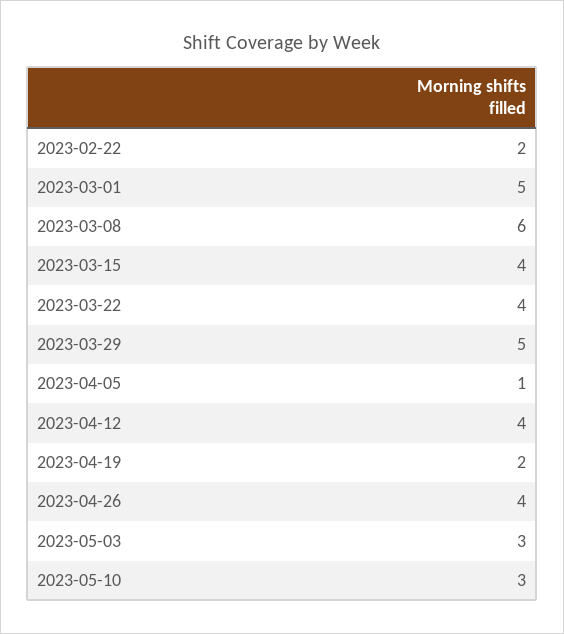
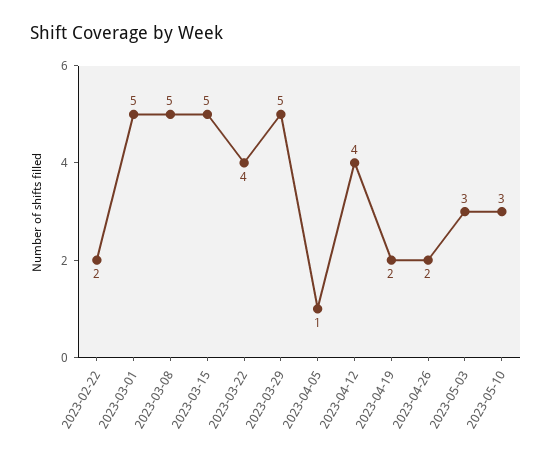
  {
    "2023-02-22": 2,
    "2023-03-01": 5,
-   "2023-03-08": 6,
+   "2023-03-08": 5,
-   "2023-03-15": 4,
+   "2023-03-15": 5,
    "2023-03-22": 4,
    "2023-03-29": 5,
    "2023-04-05": 1,
    "2023-04-12": 4,
    "2023-04-19": 2,
-   "2023-04-26": 4,
+   "2023-04-26": 2,
    "2023-05-03": 3,
    "2023-05-10": 3
  }

